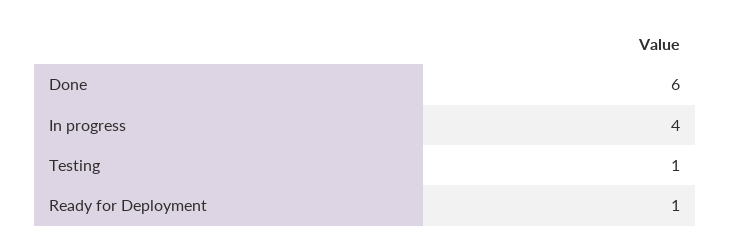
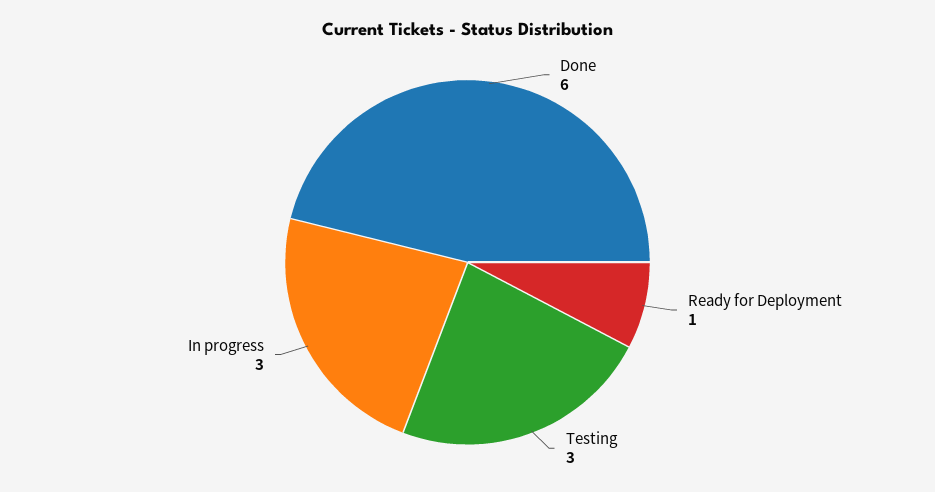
  {
    "Done": 6,
-   "In progress": 4,
+   "In progress": 3,
-   "Testing": 1,
+   "Testing": 3,
    "Ready for Deployment": 1
  }

